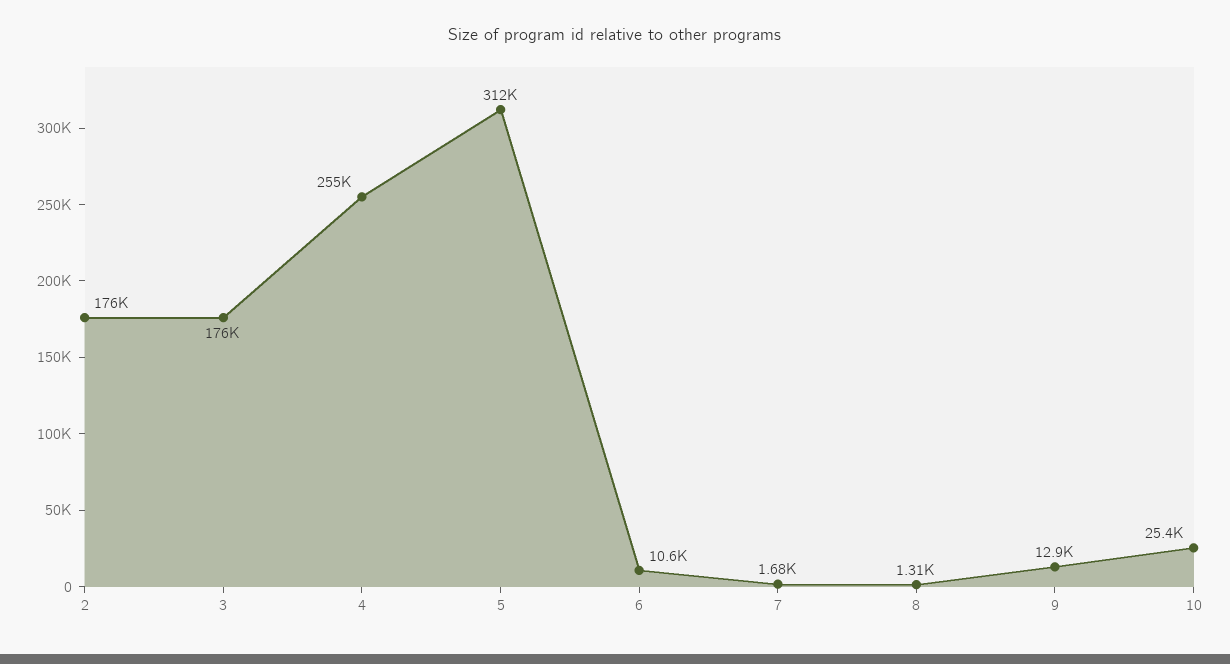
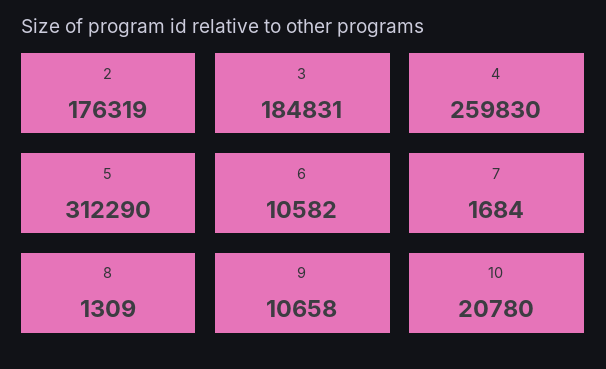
  {
    "2": 176319,
-   "3": 176000,
+   "3": 184831,
-   "4": 255000,
+   "4": 259830,
    "5": 312290,
    "6": 10582,
    "7": 1684,
    "8": 1309,
-   "9": 12900,
+   "9": 10658,
-   "10": 25400
+   "10": 20780
  }

